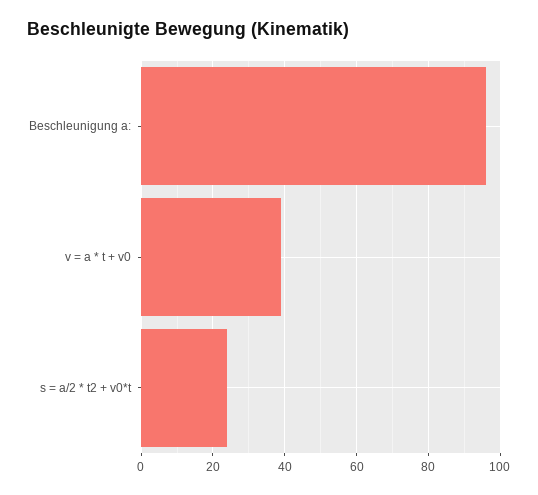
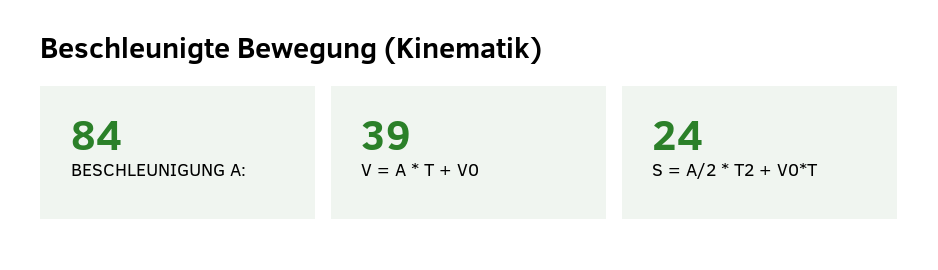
  {
-   "Beschleunigung a:": 95,
+   "Beschleunigung a:": 84,
    "v = a * t + v0": 39,
    "s = a/2 * t2 + v0*t": 24
  }

